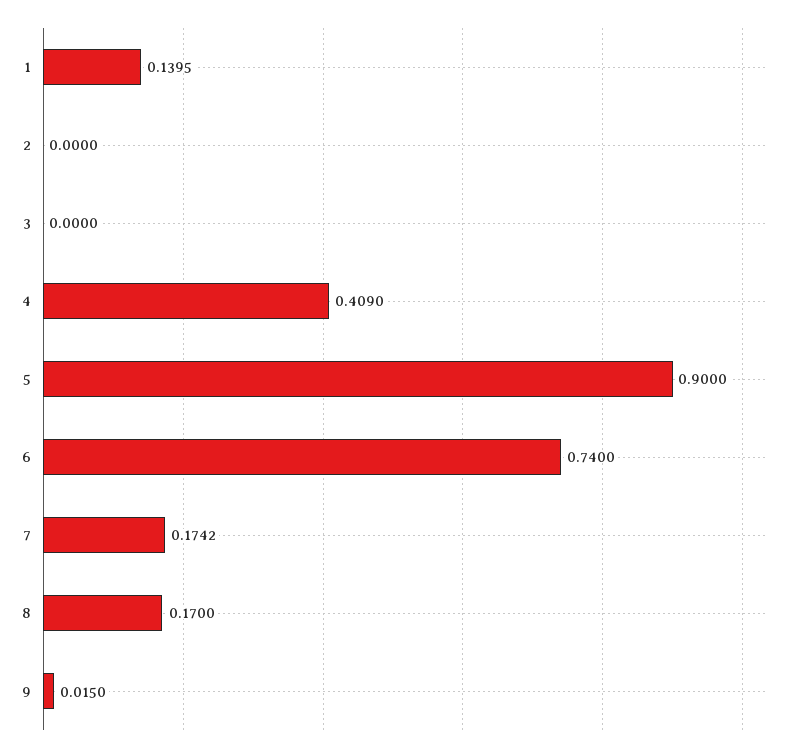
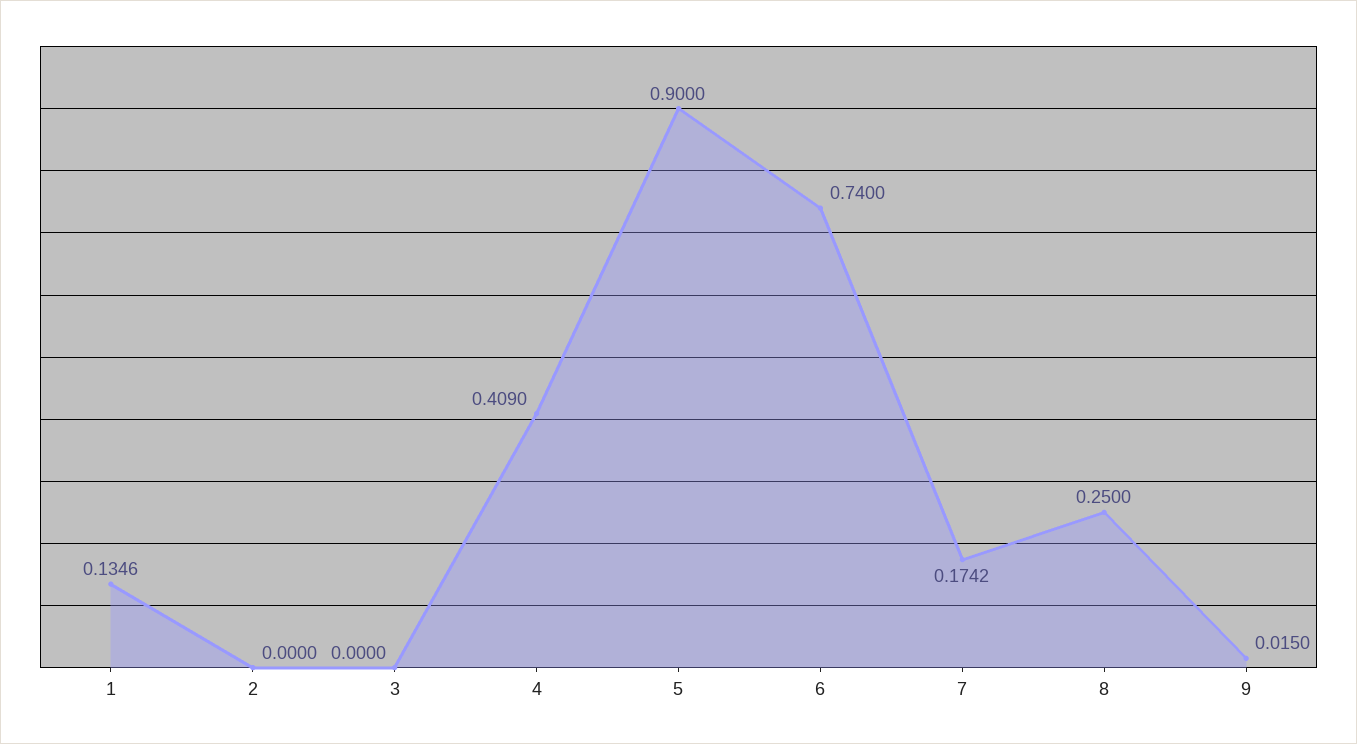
  {
-   "1": 0.1395,
+   "1": 0.1346,
    "2": 0,
    "3": 0,
    "4": 0.409,
    "5": 0.9,
    "6": 0.74,
    "7": 0.1742,
-   "8": 0.17,
+   "8": 0.25,
    "9": 0.015
  }

